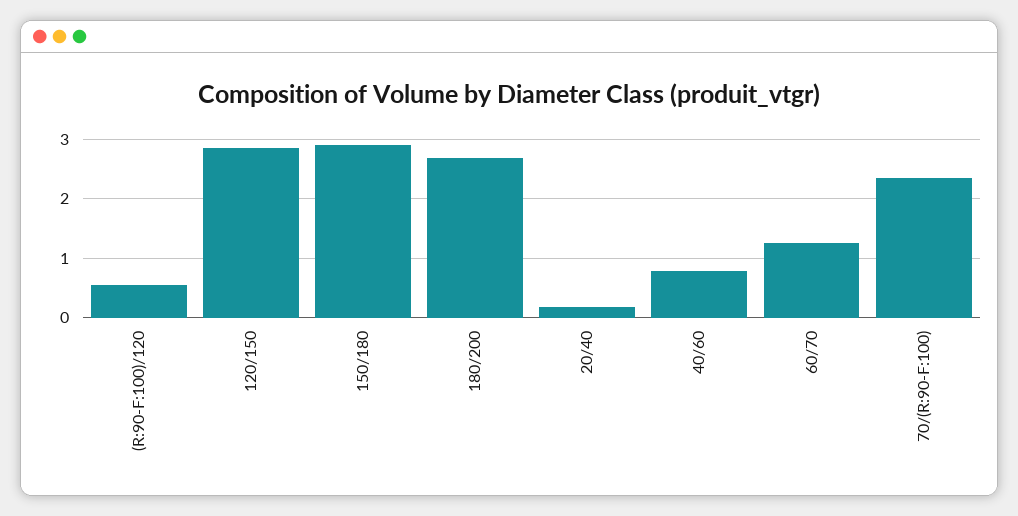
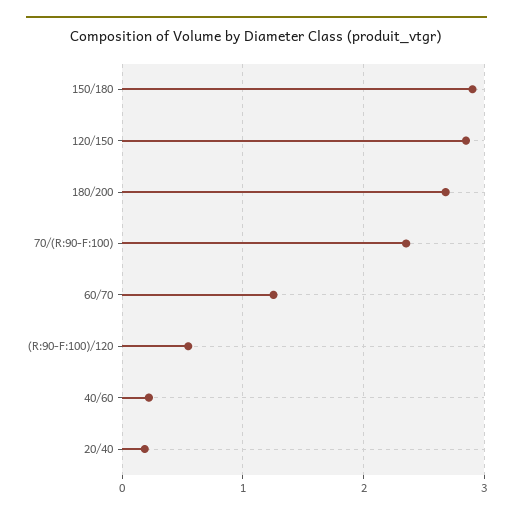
  {
    "(R:90-F:100)/120": 0.5,
    "120/150": 2.9,
    "150/180": 2.9,
    "180/200": 2.7,
    "20/40": 0.2,
-   "40/60": 0.8,
+   "40/60": 0.2,
    "60/70": 1.3,
    "70/(R:90-F:100)": 2.4
  }

